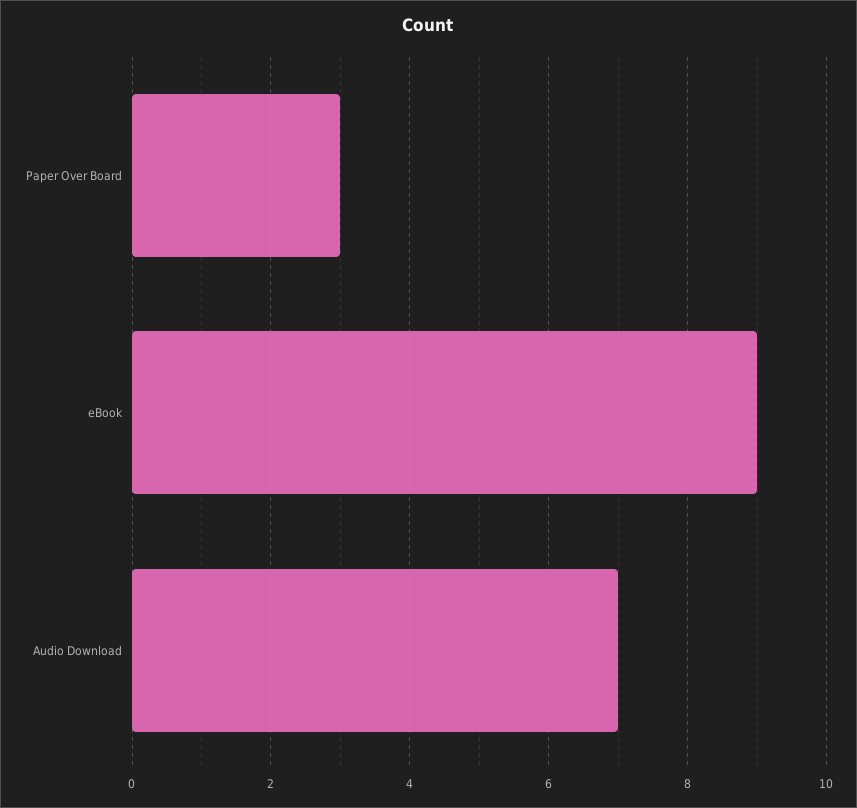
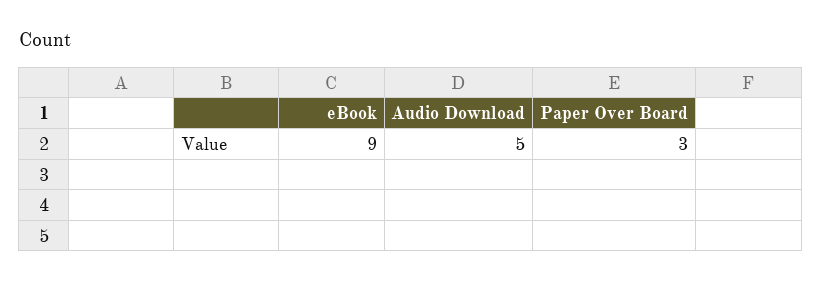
  {
    "Paper Over Board": 3,
    "eBook": 9,
-   "Audio Download": 7
+   "Audio Download": 5
  }

